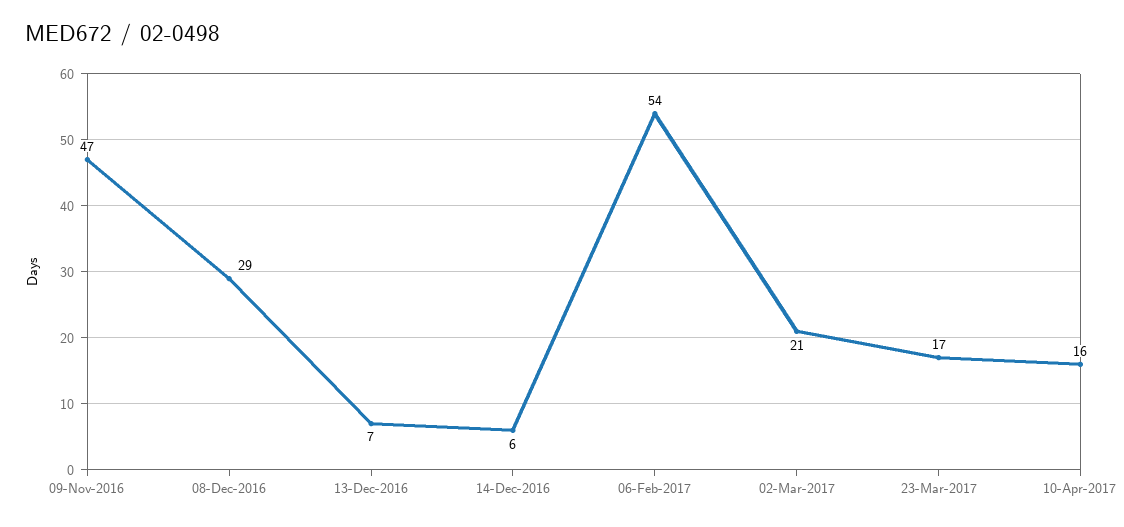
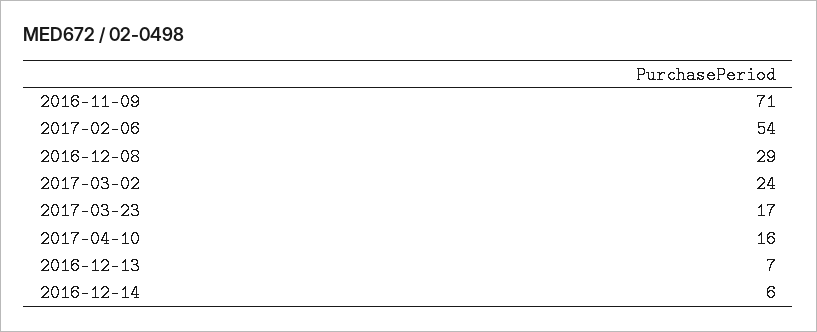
  {
-   "09-Nov-2016": 47,
+   "09-Nov-2016": 71,
    "08-Dec-2016": 29,
    "13-Dec-2016": 7,
    "14-Dec-2016": 6,
    "06-Feb-2017": 54,
-   "02-Mar-2017": 21,
+   "02-Mar-2017": 24,
    "23-Mar-2017": 17,
    "10-Apr-2017": 16
  }

